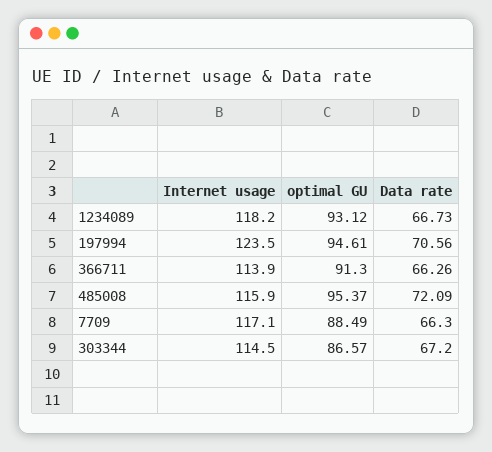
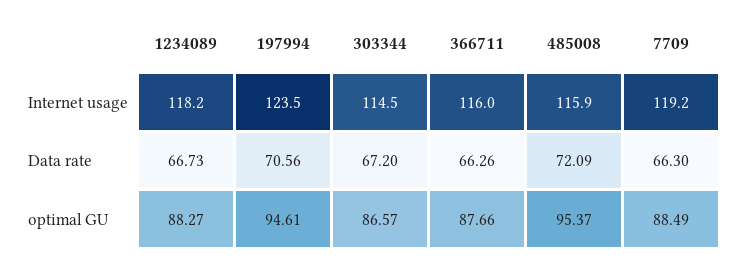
  {
    "Internet usage": {
      "1234089": 118.2,
      "197994": 123.5,
-     "366711": 113.9,
+     "366711": 116,
      "485008": 115.9,
-     "7709": 117.1,
+     "7709": 119.2,
      "303344": 114.5
    },
    "optimal GU": {
-     "1234089": 93.12,
+     "1234089": 88.27,
      "197994": 94.61,
-     "366711": 91.3,
+     "366711": 87.66,
      "485008": 95.37,
      "7709": 88.49,
      "303344": 86.57
    },
    "Data rate": {
      "1234089": 66.73,
      "197994": 70.56,
      "366711": 66.26,
      "485008": 72.09,
      "7709": 66.3,
      "303344": 67.2
    }
  }

